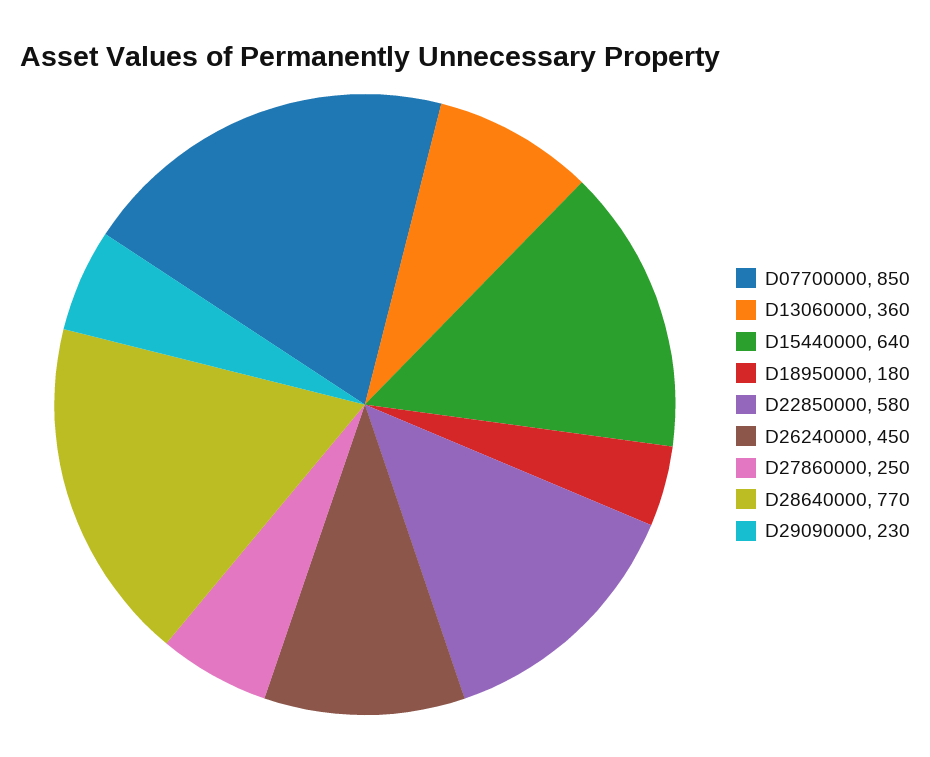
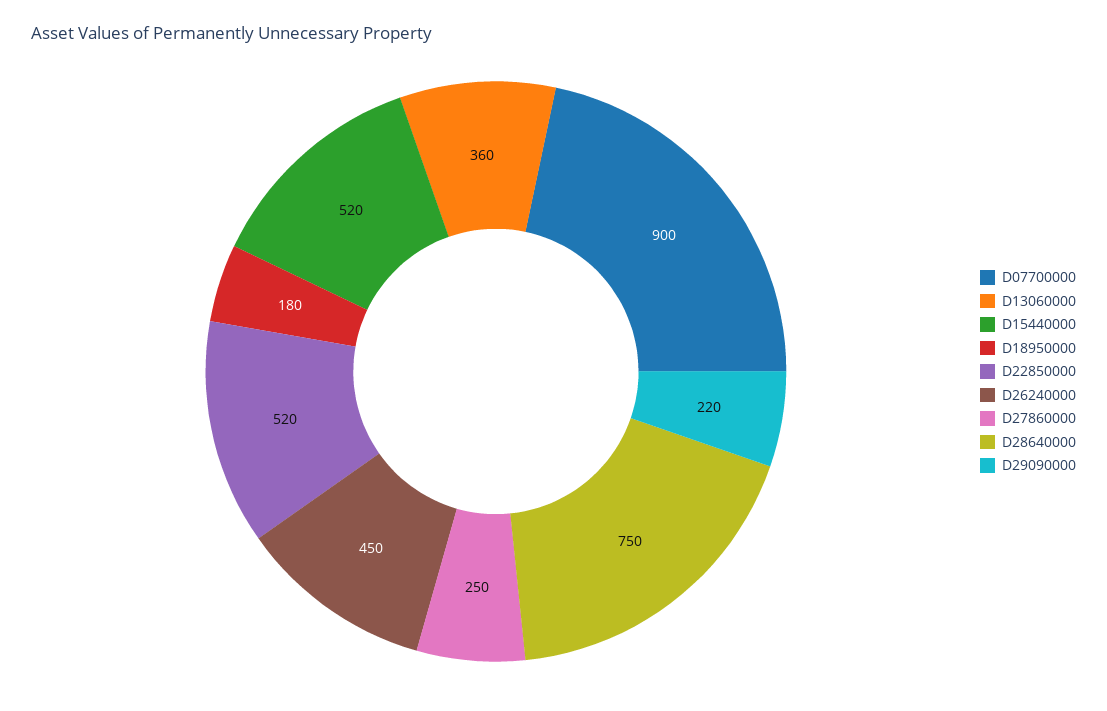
  {
-   "D07700000": 850,
+   "D07700000": 900,
    "D13060000": 360,
-   "D15440000": 640,
+   "D15440000": 520,
    "D18950000": 180,
-   "D22850000": 580,
+   "D22850000": 520,
    "D26240000": 450,
    "D27860000": 250,
-   "D28640000": 770,
+   "D28640000": 750,
-   "D29090000": 230
+   "D29090000": 220
  }

